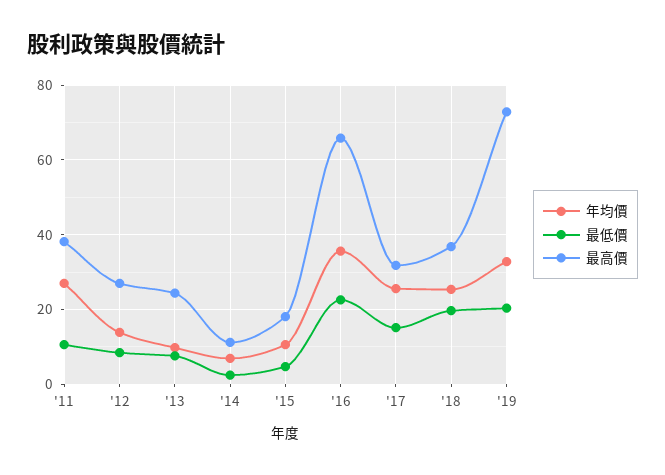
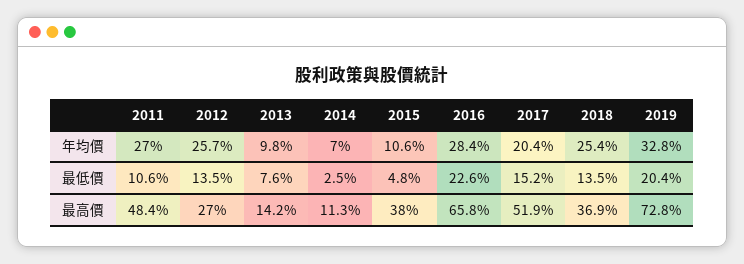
  {
    "年均價": {
      "'11": 27,
-     "'12": 14,
+     "'12": 25.7,
      "'13": 9.8,
      "'14": 7,
      "'15": 10.6,
-     "'16": 36,
+     "'16": 28.4,
-     "'17": 26,
+     "'17": 20.4,
      "'18": 25.4,
      "'19": 32.8
    },
    "最低價": {
      "'11": 10.6,
-     "'12": 8,
+     "'12": 13.5,
      "'13": 7.6,
      "'14": 2.5,
      "'15": 4.8,
      "'16": 22.6,
      "'17": 15.2,
-     "'18": 20,
+     "'18": 13.5,
      "'19": 20.4
    },
    "最高價": {
-     "'11": 38,
+     "'11": 48.4,
      "'12": 27,
-     "'13": 24,
+     "'13": 14.2,
      "'14": 11.3,
-     "'15": 18,
+     "'15": 38,
      "'16": 65.8,
-     "'17": 32,
+     "'17": 51.9,
      "'18": 36.9,
      "'19": 72.8
    }
  }

